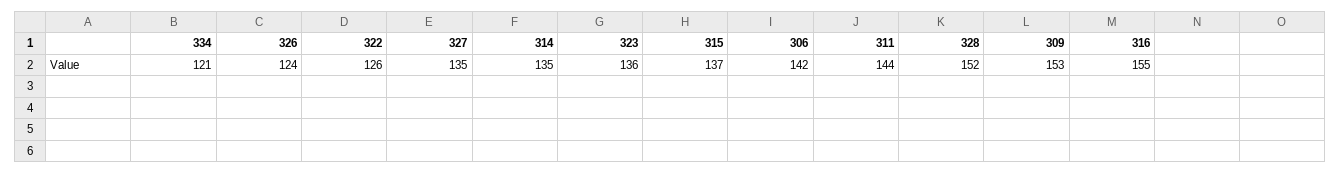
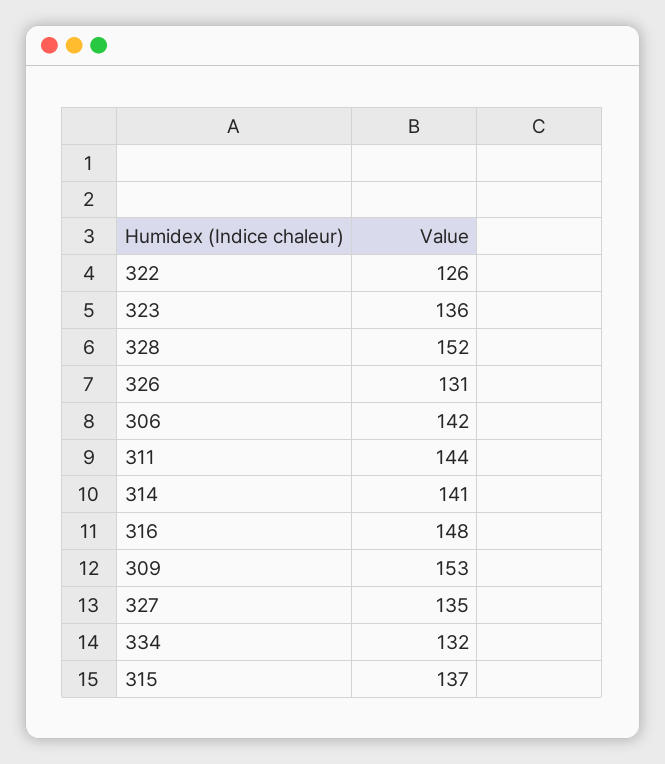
  {
-   "334": 121,
+   "334": 132,
-   "326": 124,
+   "326": 131,
    "322": 126,
    "327": 135,
-   "314": 135,
+   "314": 141,
    "323": 136,
    "315": 137,
    "306": 142,
    "311": 144,
    "328": 152,
    "309": 153,
-   "316": 155
+   "316": 148
  }

